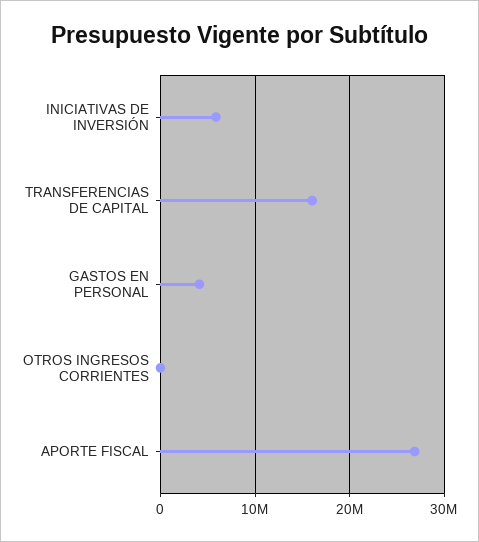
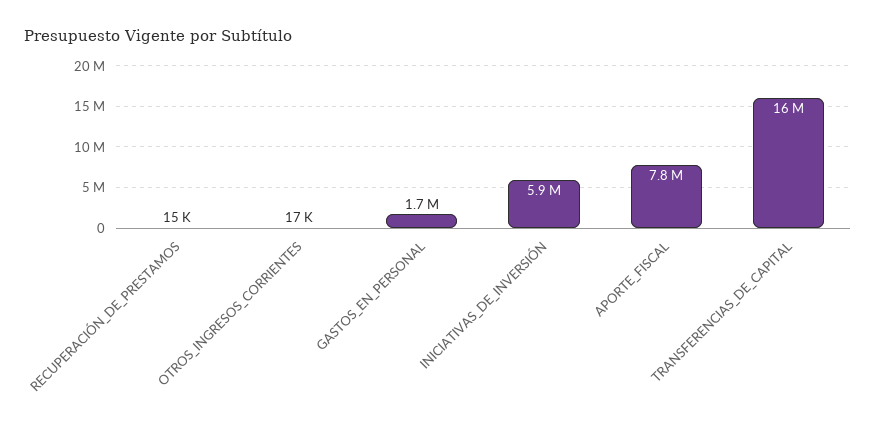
  {
    "INICIATIVAS DE INVERSIÓN": 5900000,
    "TRANSFERENCIAS DE CAPITAL": 16000000,
-   "GASTOS EN PERSONAL": 4000000,
+   "GASTOS EN PERSONAL": 1700000,
    "OTROS INGRESOS CORRIENTES": 17000,
-   "APORTE FISCAL": 27000000
+   "APORTE FISCAL": 7800000,
+   "RECUPERACIÓN_DE_PRESTAMOS": 15000
  }

